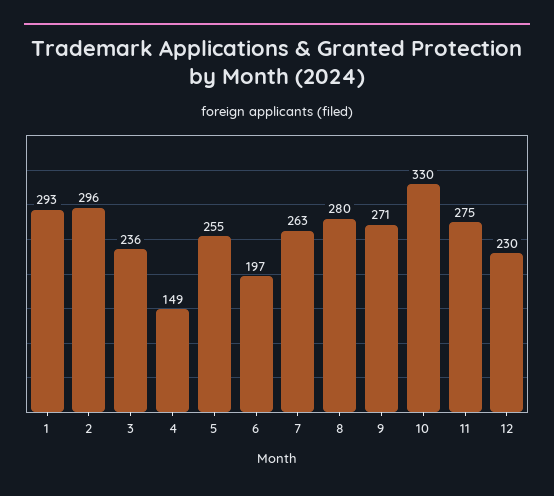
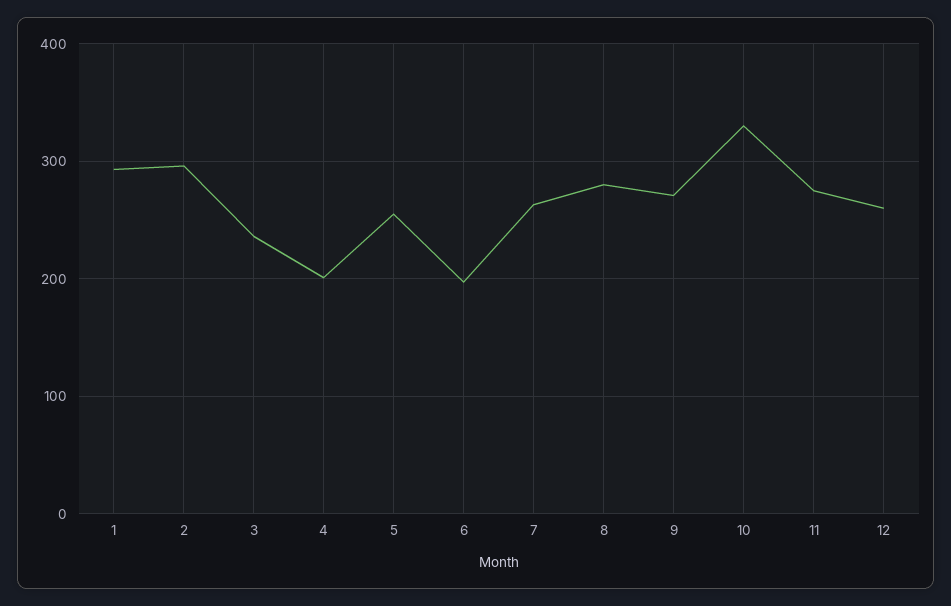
  {
    "1": 293,
    "2": 296,
    "3": 236,
-   "4": 149,
+   "4": 200,
    "5": 255,
    "6": 197,
    "7": 263,
    "8": 280,
    "9": 271,
    "10": 330,
    "11": 275,
-   "12": 230
+   "12": 260
  }

